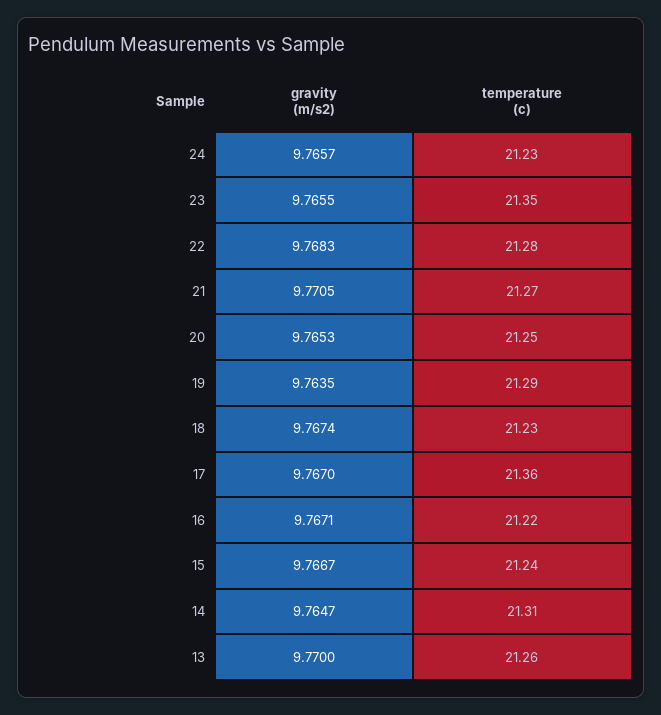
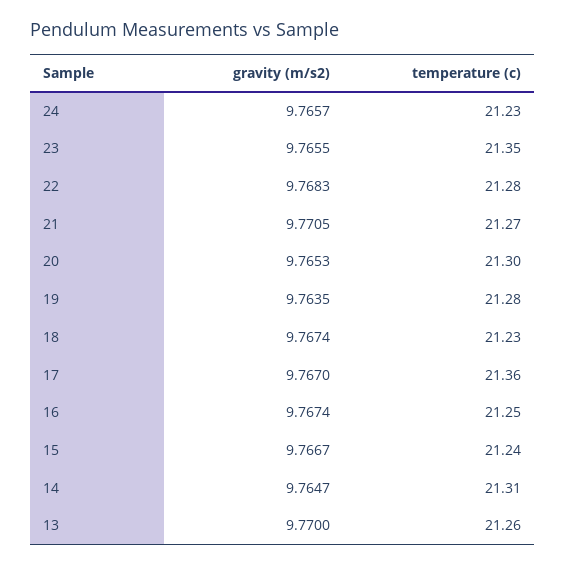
  {
    "gravity (m/s2)": {
      "24": 9.7657,
      "23": 9.7655,
      "22": 9.7683,
      "21": 9.7705,
      "20": 9.7653,
      "19": 9.7635,
      "18": 9.7674,
      "17": 9.767,
-     "16": 9.7671,
+     "16": 9.7674,
      "15": 9.7667,
      "14": 9.7647,
      "13": 9.77
    },
    "temperature (c)": {
      "24": 21.23,
      "23": 21.35,
      "22": 21.28,
      "21": 21.27,
-     "20": 21.25,
+     "20": 21.3,
-     "19": 21.29,
+     "19": 21.28,
      "18": 21.23,
      "17": 21.36,
-     "16": 21.22,
+     "16": 21.25,
      "15": 21.24,
      "14": 21.31,
      "13": 21.26
    }
  }

